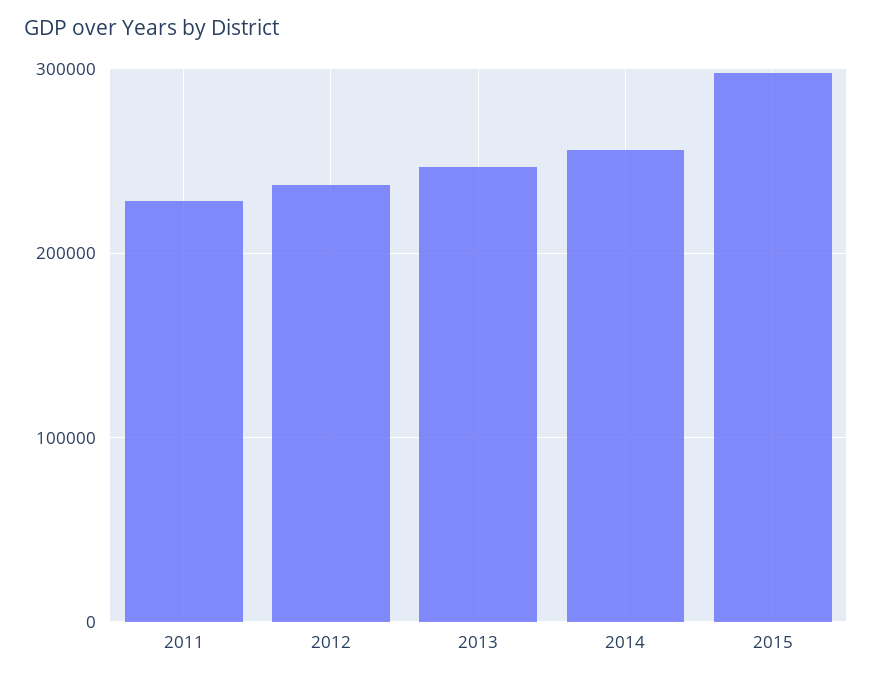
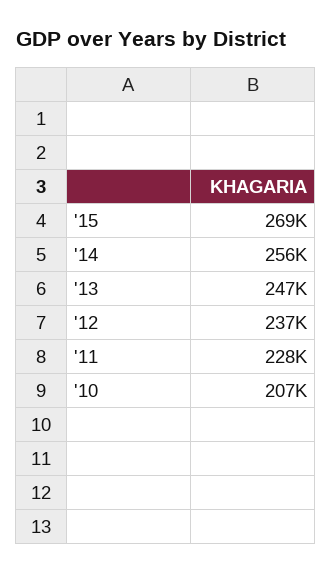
  {
    "2011": 228000,
    "2012": 237000,
    "2013": 247000,
    "2014": 256000,
-   "2015": 300000
+   "2015": 269000,
+   "'10": 207000
  }

